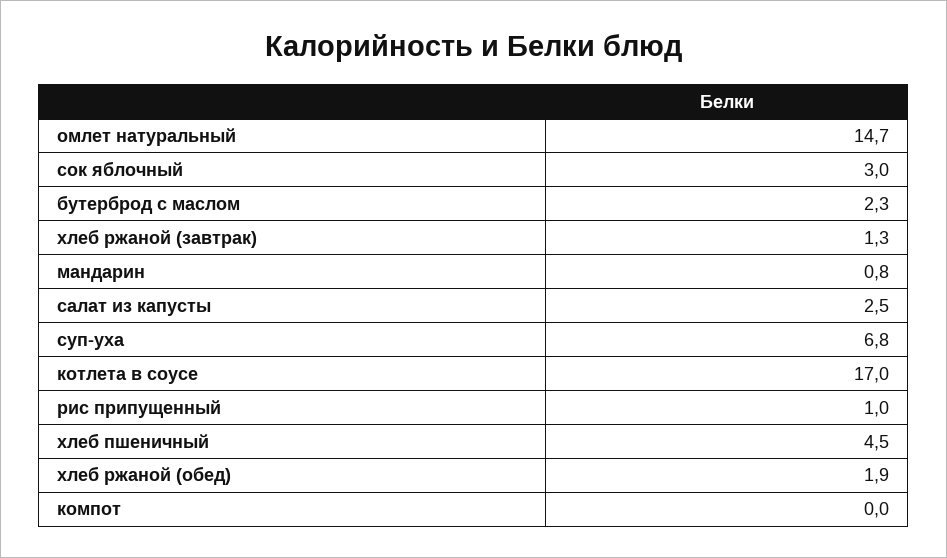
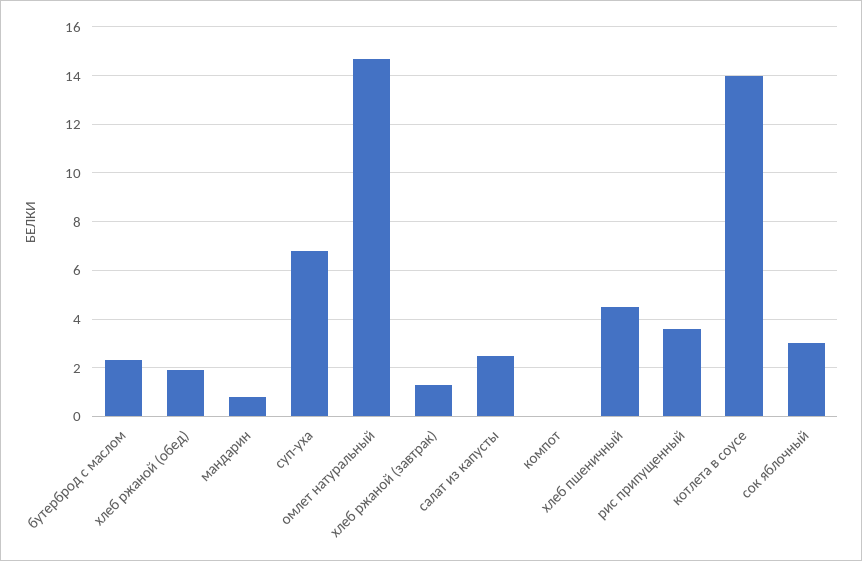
  {
    "омлет натуральный": 14.7,
    "сок яблочный": 3,
    "бутерброд с маслом": 2.3,
    "хлеб ржаной (завтрак)": 1.3,
    "мандарин": 0.8,
    "салат из капусты": 2.5,
    "суп-уха": 6.8,
-   "котлета в соусе": 17,
+   "котлета в соусе": 14,
-   "рис припущенный": 1,
+   "рис припущенный": 3.5,
    "хлеб пшеничный": 4.5,
    "хлеб ржаной (обед)": 1.9,
    "компот": 0
  }

